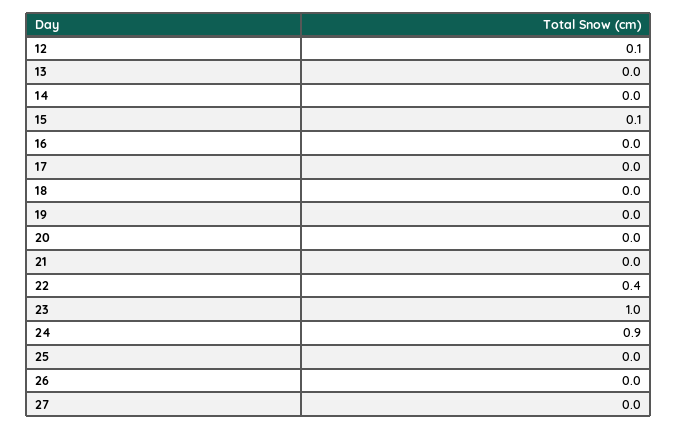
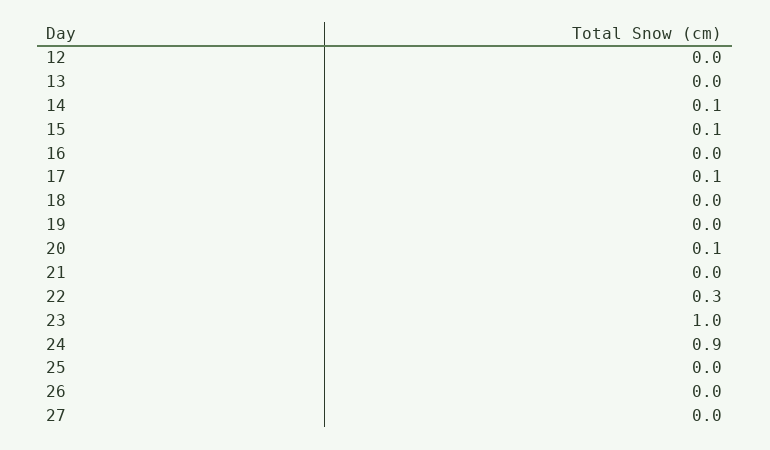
  {
-   "12": 0.1,
+   "12": 0,
    "13": 0,
-   "14": 0,
+   "14": 0.1,
    "15": 0.1,
    "16": 0,
-   "17": 0,
+   "17": 0.1,
    "18": 0,
    "19": 0,
-   "20": 0,
+   "20": 0.1,
    "21": 0,
-   "22": 0.4,
+   "22": 0.3,
    "23": 1,
    "24": 0.9,
    "25": 0,
    "26": 0,
    "27": 0
  }

